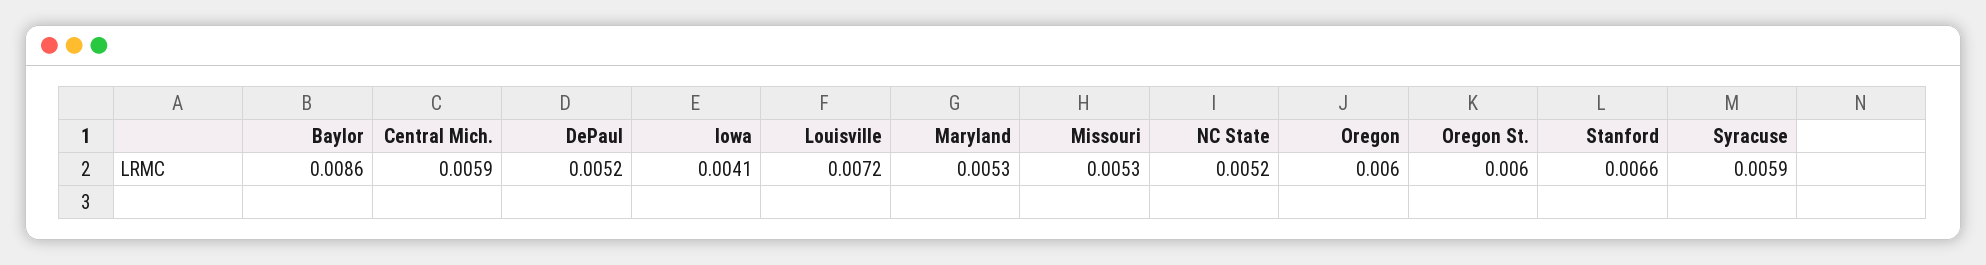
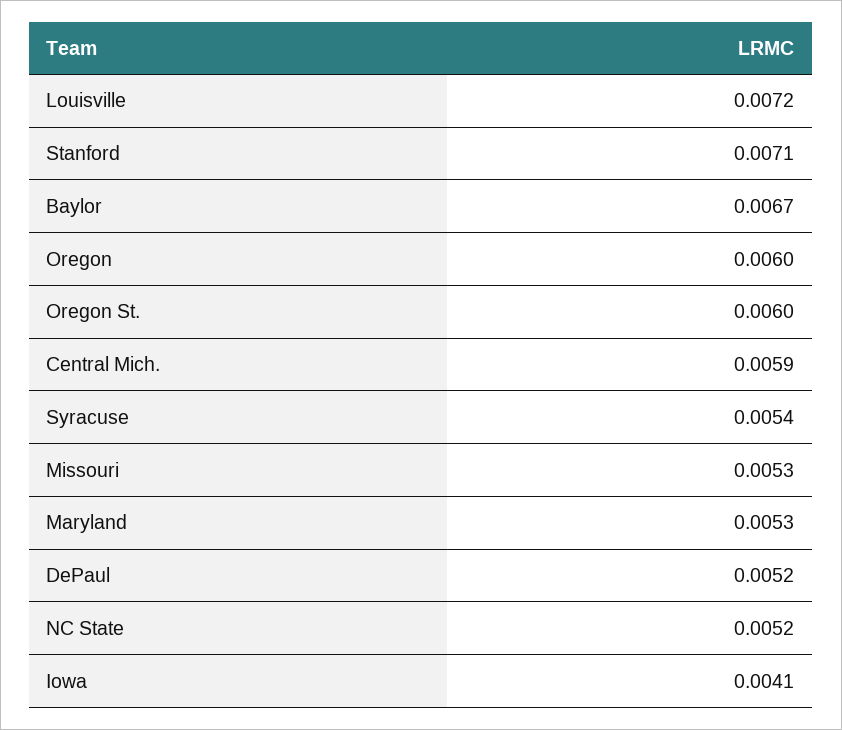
  {
-   "Baylor": 0.0086,
+   "Baylor": 0.0067,
    "Central Mich.": 0.0059,
    "DePaul": 0.0052,
    "Iowa": 0.0041,
    "Louisville": 0.0072,
    "Maryland": 0.0053,
    "Missouri": 0.0053,
    "NC State": 0.0052,
    "Oregon": 0.006,
    "Oregon St.": 0.006,
-   "Stanford": 0.0066,
+   "Stanford": 0.0071,
-   "Syracuse": 0.0059
+   "Syracuse": 0.0054
  }

